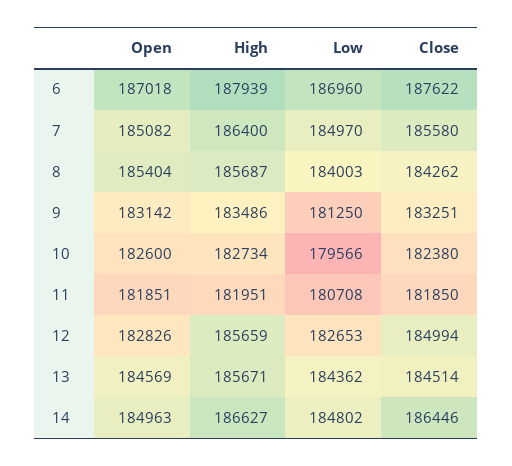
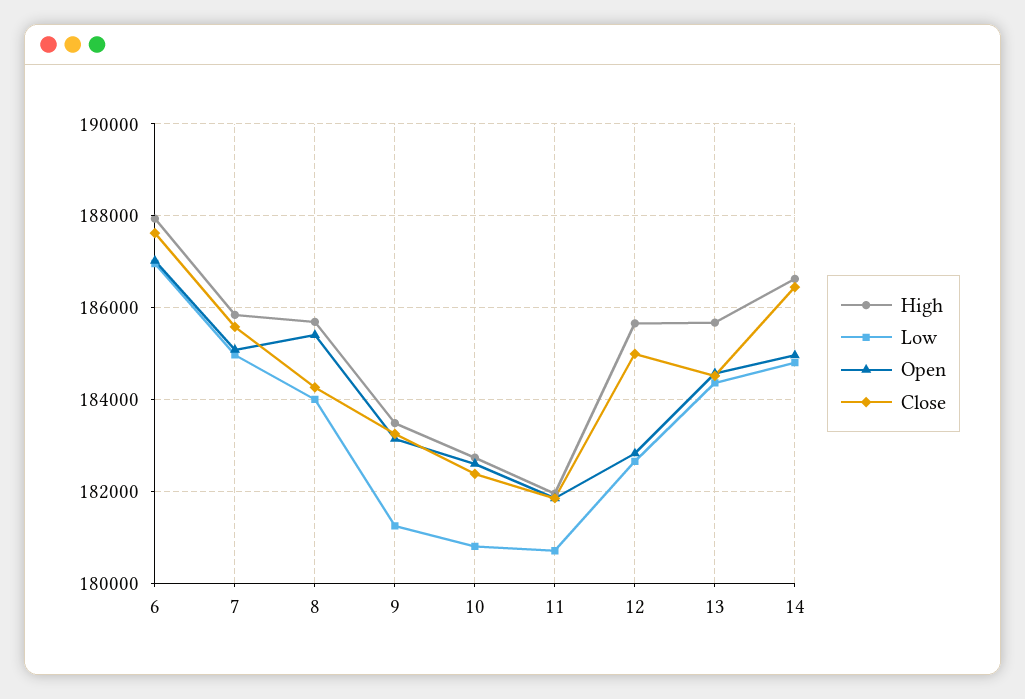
  {
    "Open": {
      "6": 187018,
      "7": 185082,
      "8": 185404,
      "9": 183142,
      "10": 182600,
      "11": 181851,
      "12": 182826,
      "13": 184569,
      "14": 184963
    },
    "High": {
      "6": 187939,
-     "7": 186400,
+     "7": 185800,
      "8": 185687,
      "9": 183486,
      "10": 182734,
      "11": 181951,
      "12": 185659,
      "13": 185671,
      "14": 186627
    },
    "Low": {
      "6": 186960,
      "7": 184970,
      "8": 184003,
      "9": 181250,
-     "10": 179566,
+     "10": 180800,
      "11": 180708,
      "12": 182653,
      "13": 184362,
      "14": 184802
    },
    "Close": {
      "6": 187622,
      "7": 185580,
      "8": 184262,
      "9": 183251,
      "10": 182380,
      "11": 181850,
      "12": 184994,
      "13": 184514,
      "14": 186446
    }
  }

